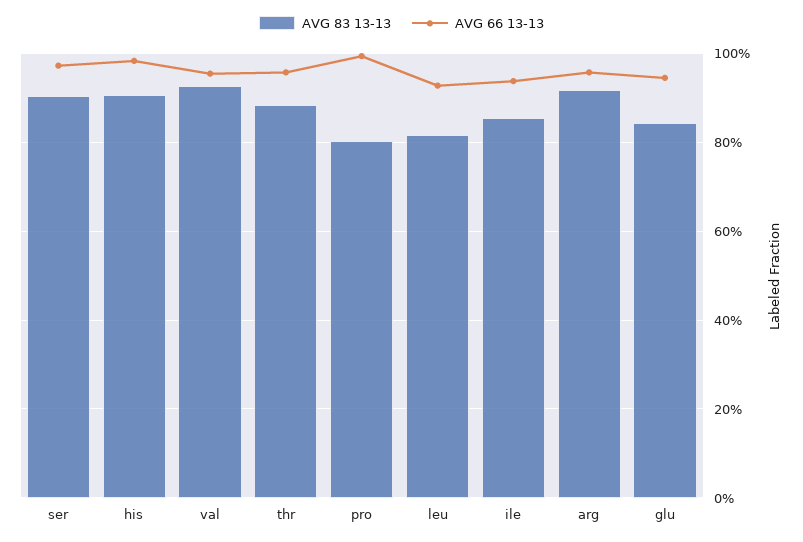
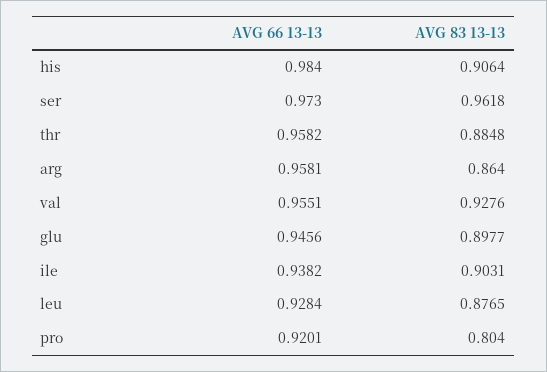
  {
    "AVG 83 13-13": {
-     "ser": 0.9,
+     "ser": 0.9618,
      "his": 0.9064,
      "val": 0.9276,
      "thr": 0.8848,
      "pro": 0.804,
-     "leu": 0.82,
+     "leu": 0.8765,
-     "ile": 0.86,
+     "ile": 0.9031,
-     "arg": 0.92,
+     "arg": 0.864,
-     "glu": 0.84
+     "glu": 0.8977
    },
    "AVG 66 13-13": {
      "ser": 0.973,
      "his": 0.984,
      "val": 0.9551,
      "thr": 0.9582,
-     "pro": 1,
+     "pro": 0.9201,
      "leu": 0.9284,
      "ile": 0.9382,
      "arg": 0.9581,
      "glu": 0.9456
    }
  }

